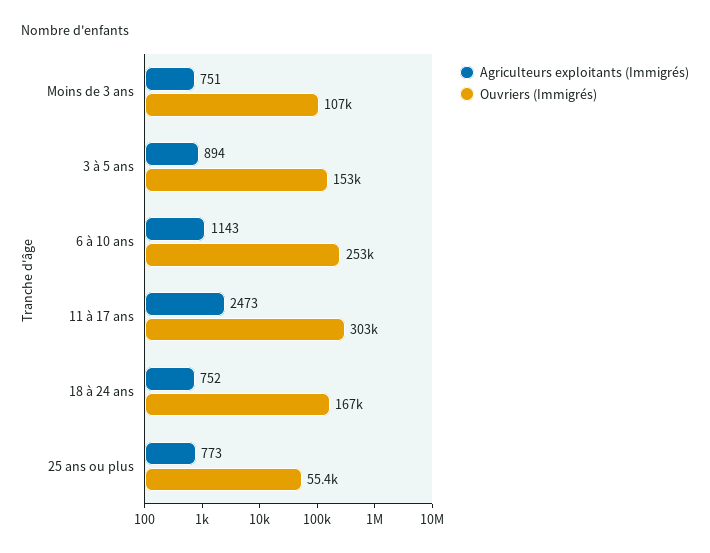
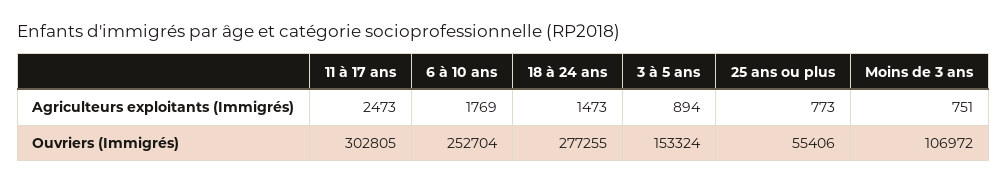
  {
    "Agriculteurs exploitants (Immigrés)": {
      "Moins de 3 ans": 751,
      "3 à 5 ans": 894,
-     "6 à 10 ans": 1143,
+     "6 à 10 ans": 1769,
      "11 à 17 ans": 2473,
-     "18 à 24 ans": 752,
+     "18 à 24 ans": 1473,
      "25 ans ou plus": 773
    },
    "Ouvriers (Immigrés)": {
      "Moins de 3 ans": 106972,
      "3 à 5 ans": 153324,
      "6 à 10 ans": 252704,
      "11 à 17 ans": 302805,
-     "18 à 24 ans": 167000,
+     "18 à 24 ans": 277255,
      "25 ans ou plus": 55406
    }
  }

